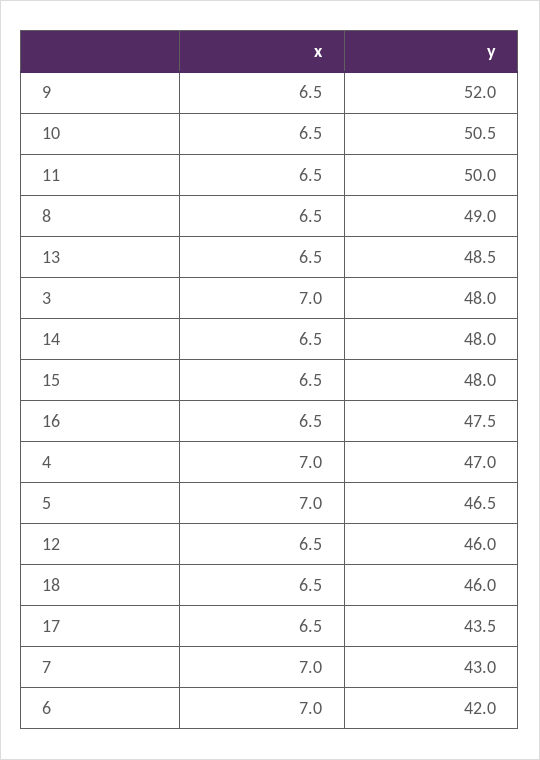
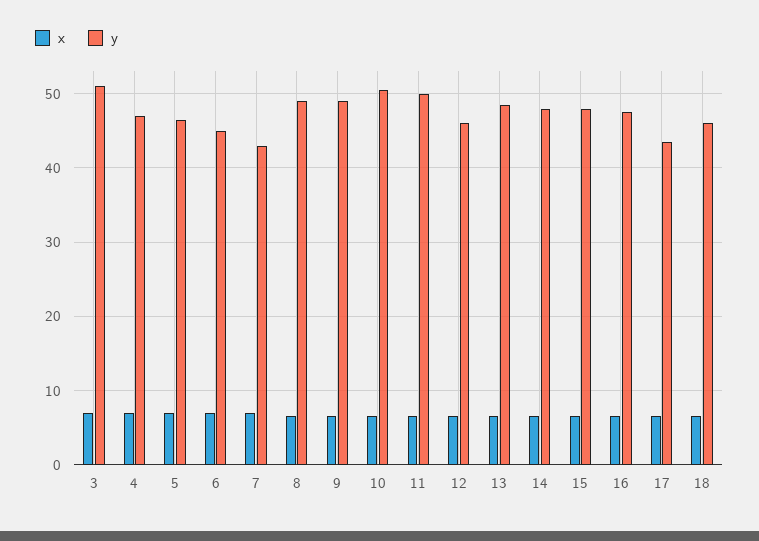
  {
    "x": {
      "9": 6.5,
      "10": 6.5,
      "11": 6.5,
      "8": 6.5,
      "13": 6.5,
      "3": 7,
      "14": 6.5,
      "15": 6.5,
      "16": 6.5,
      "4": 7,
      "5": 7,
      "12": 6.5,
      "18": 6.5,
      "17": 6.5,
      "7": 7,
      "6": 7
    },
    "y": {
-     "9": 52,
+     "9": 49,
      "10": 50.5,
      "11": 50,
      "8": 49,
      "13": 48.5,
-     "3": 48,
+     "3": 51,
      "14": 48,
      "15": 48,
      "16": 47.5,
      "4": 47,
      "5": 46.5,
      "12": 46,
      "18": 46,
      "17": 43.5,
      "7": 43,
-     "6": 42
+     "6": 45
    }
  }

